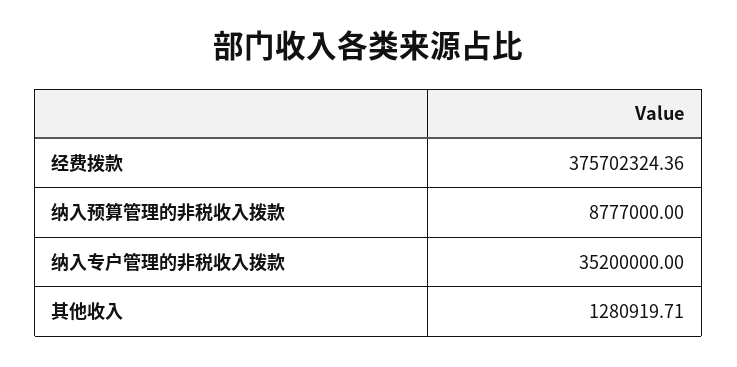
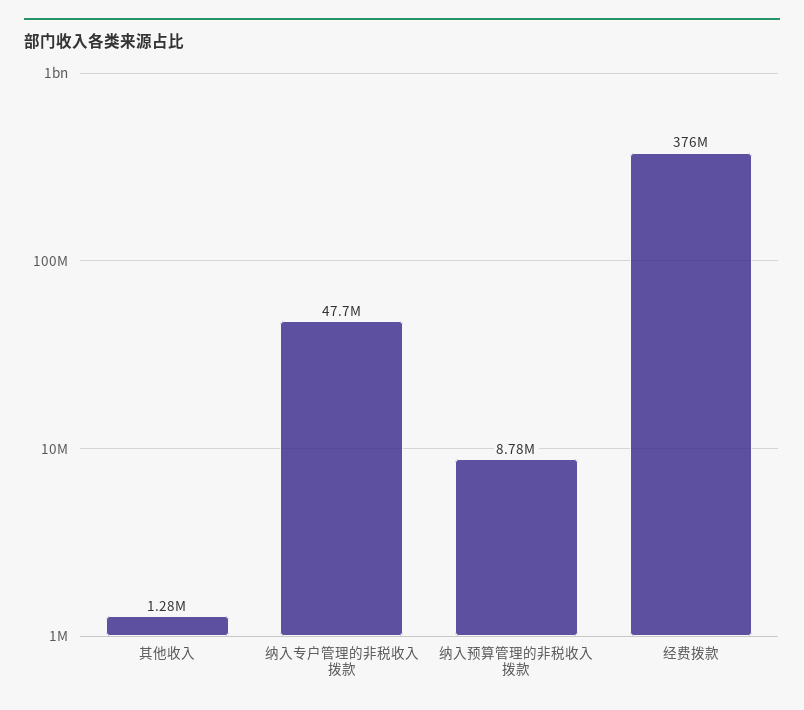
  {
    "经费拨款": 375702324.36,
    "纳入预算管理的非税收入拨款": 8777000,
-   "纳入专户管理的非税收入拨款": 35200000,
+   "纳入专户管理的非税收入拨款": 47700000,
    "其他收入": 1280919.71
  }

